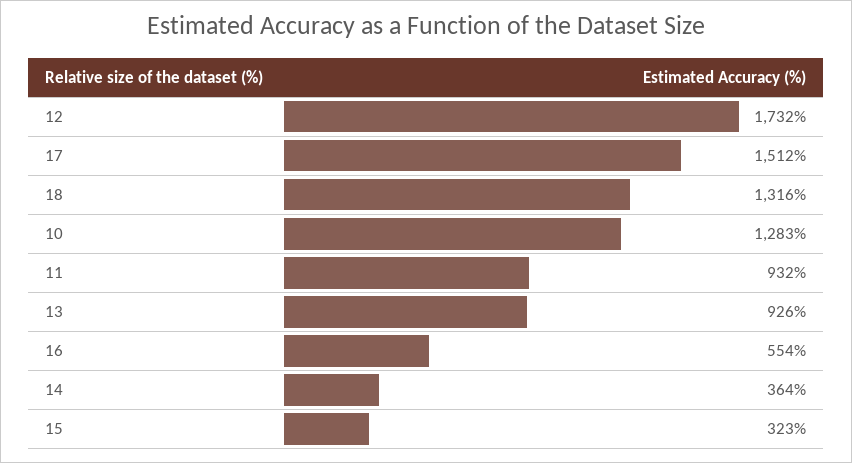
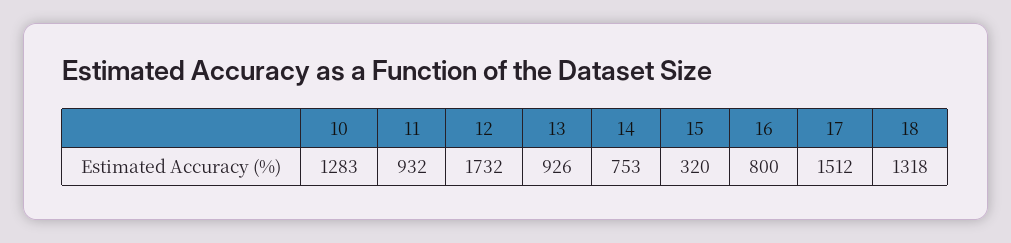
  {
    "12": 1732,
    "17": 1512,
-   "18": 1316,
+   "18": 1318,
    "10": 1283,
    "11": 932,
    "13": 926,
-   "16": 554,
+   "16": 800,
-   "14": 364,
+   "14": 753,
-   "15": 323
+   "15": 320
  }

